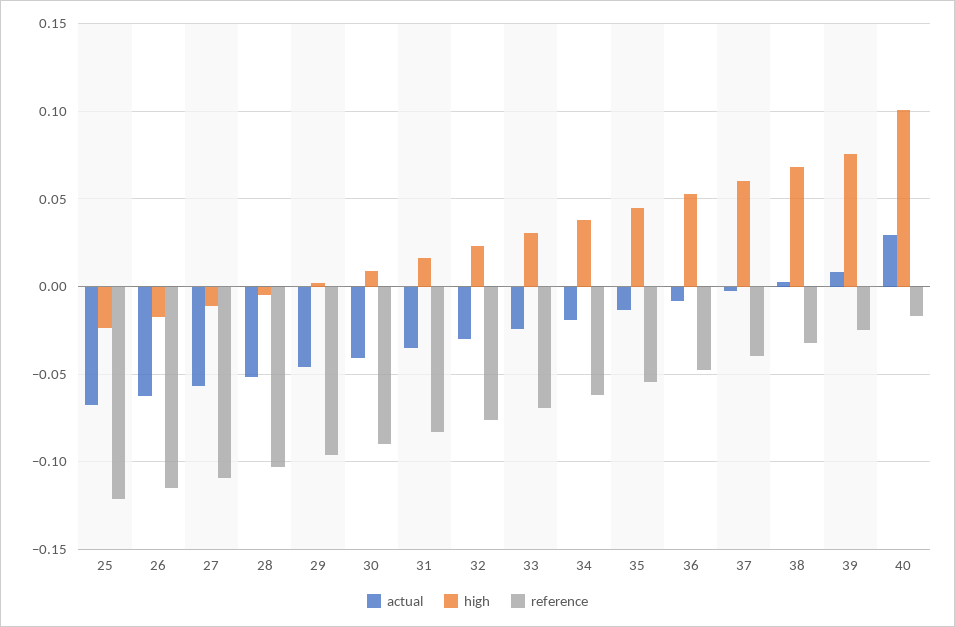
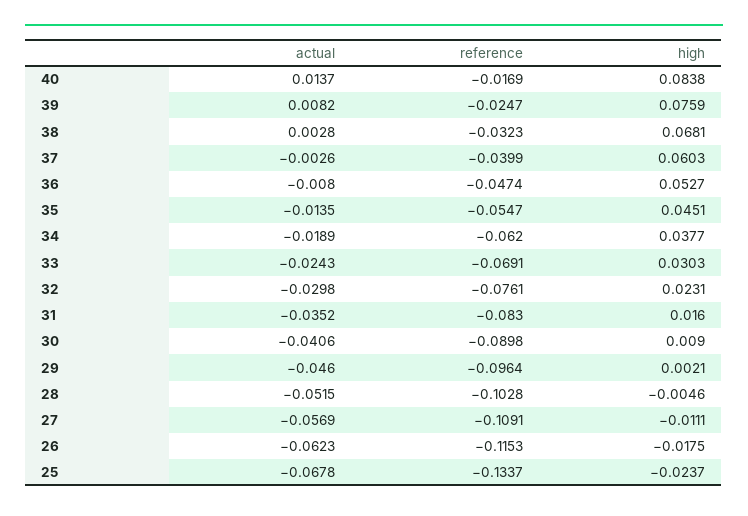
  {
    "actual": {
      "25": -0.0678,
      "26": -0.0623,
      "27": -0.0569,
      "28": -0.0515,
      "29": -0.046,
      "30": -0.0406,
      "31": -0.0352,
      "32": -0.0298,
      "33": -0.0243,
      "34": -0.0189,
      "35": -0.0135,
      "36": -0.008,
      "37": -0.0026,
      "38": 0.0028,
      "39": 0.0082,
-     "40": 0.03
+     "40": 0.0137
    },
    "high": {
      "25": -0.0237,
      "26": -0.0175,
      "27": -0.0111,
      "28": -0.0046,
      "29": 0.0021,
      "30": 0.009,
      "31": 0.016,
      "32": 0.0231,
      "33": 0.0303,
      "34": 0.0377,
      "35": 0.0451,
      "36": 0.0527,
      "37": 0.0603,
      "38": 0.0681,
      "39": 0.0759,
-     "40": 0.1
+     "40": 0.0838
    },
    "reference": {
-     "25": -0.12,
+     "25": -0.1337,
      "26": -0.1153,
      "27": -0.1091,
      "28": -0.1028,
      "29": -0.0964,
      "30": -0.0898,
      "31": -0.083,
      "32": -0.0761,
      "33": -0.0691,
      "34": -0.062,
      "35": -0.0547,
      "36": -0.0474,
      "37": -0.0399,
      "38": -0.0323,
      "39": -0.0247,
      "40": -0.0169
    }
  }

